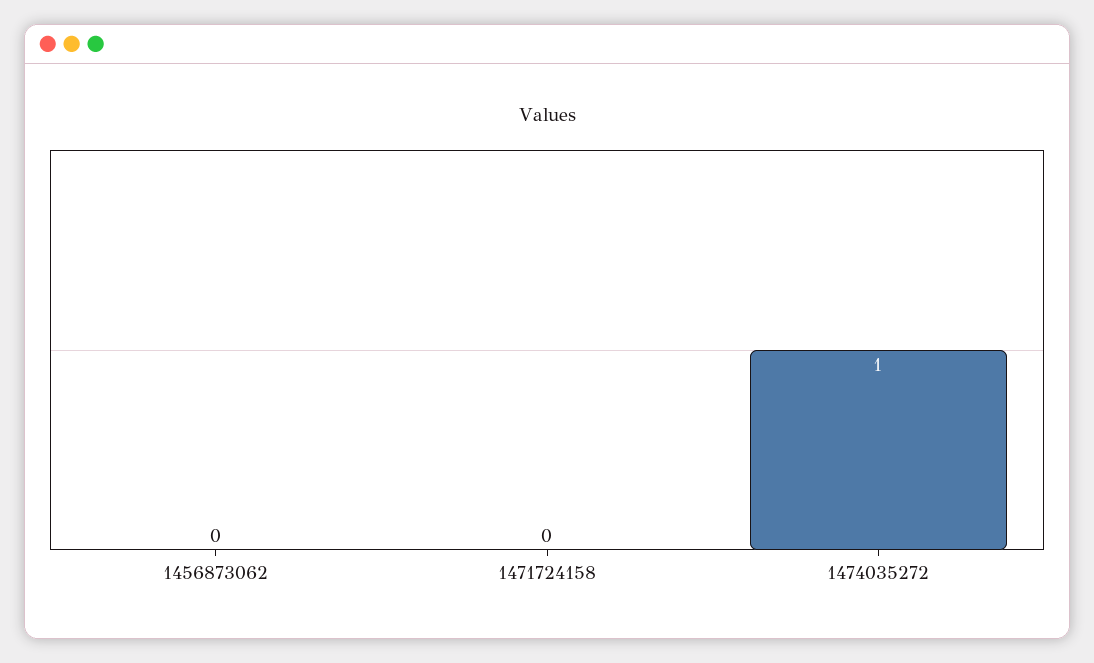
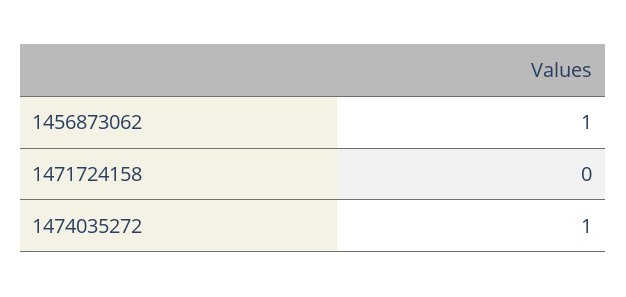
  {
-   "1456873062": 0,
+   "1456873062": 1,
    "1471724158": 0,
    "1474035272": 1
  }

